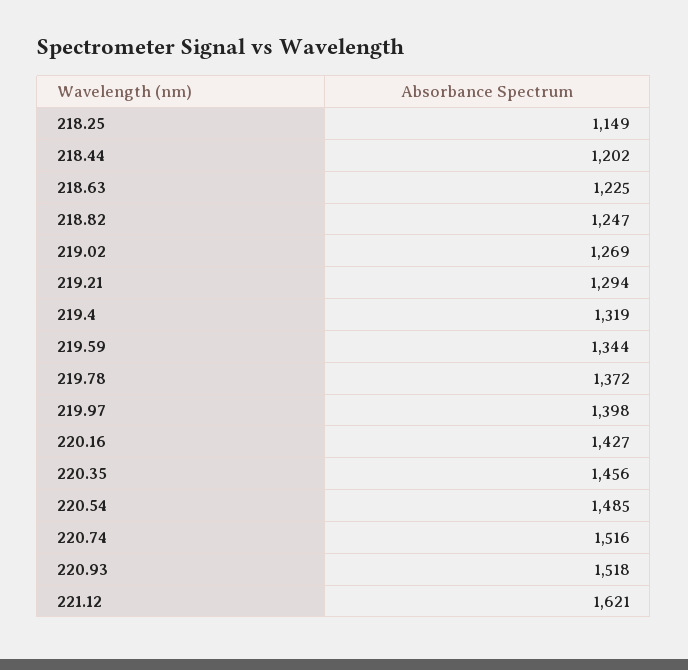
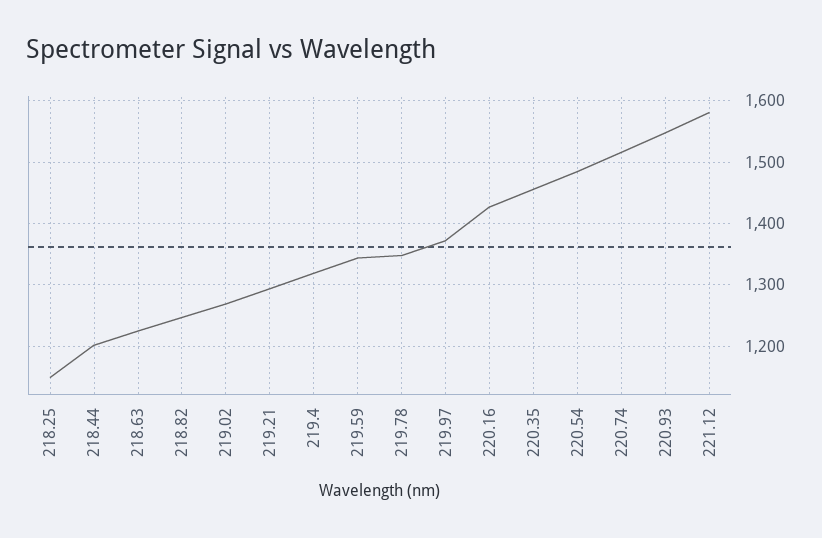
  {
    "218.25": 1149,
    "218.44": 1202,
    "218.63": 1225,
    "218.82": 1247,
    "219.02": 1269,
    "219.21": 1294,
    "219.4": 1319,
    "219.59": 1344,
-   "219.78": 1372,
+   "219.78": 1350,
-   "219.97": 1398,
+   "219.97": 1370,
    "220.16": 1427,
    "220.35": 1456,
    "220.54": 1485,
    "220.74": 1516,
-   "220.93": 1518,
+   "220.93": 1550,
-   "221.12": 1621
+   "221.12": 1580
  }

